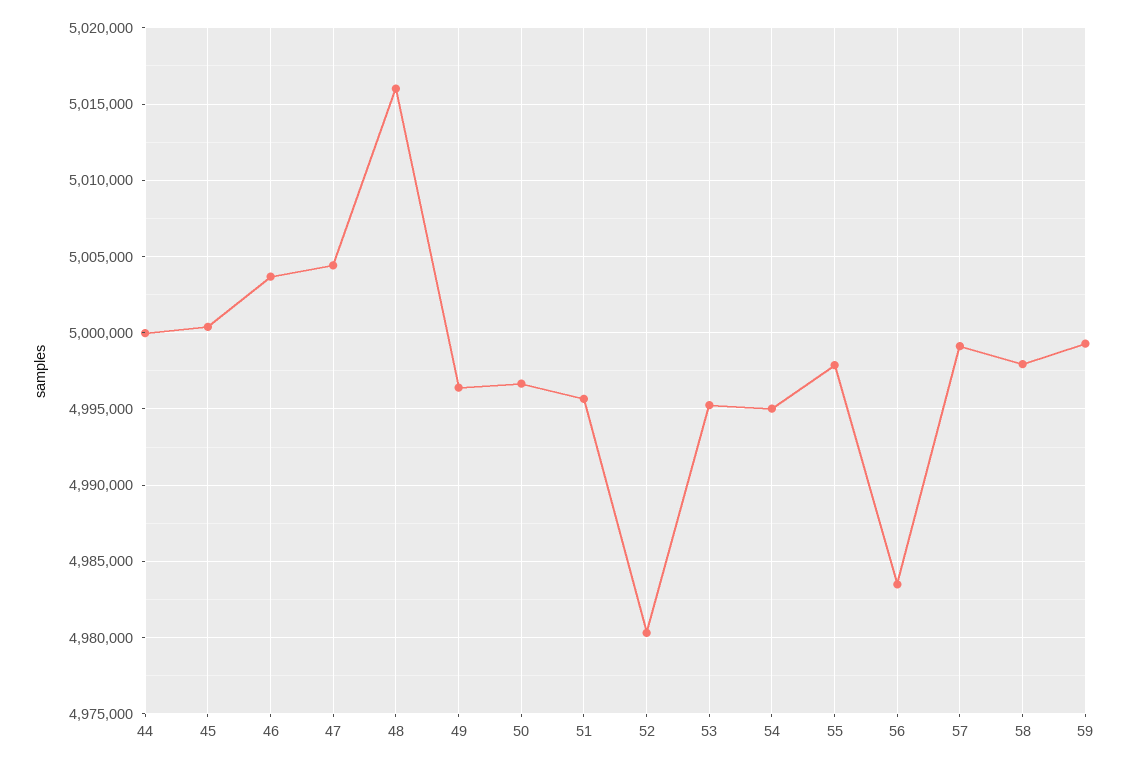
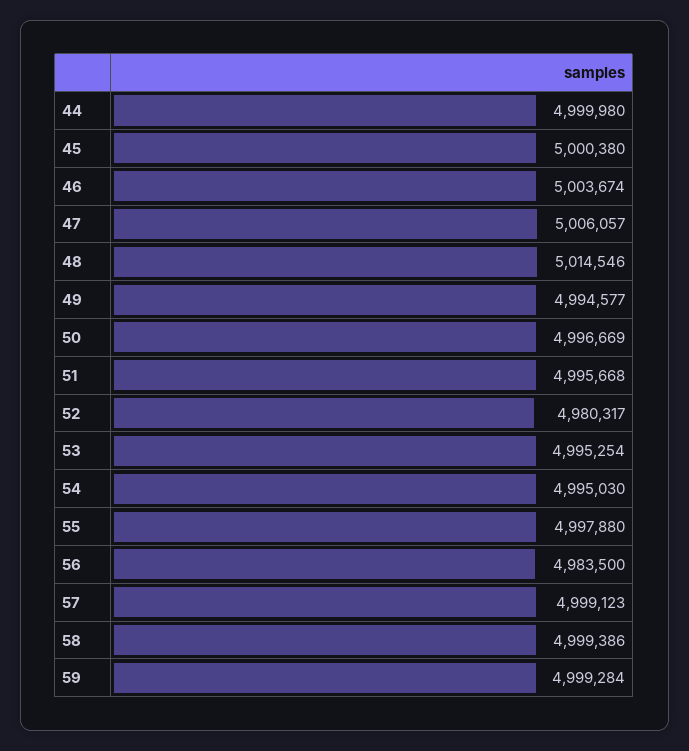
  {
    "44": 4999980,
    "45": 5000380,
    "46": 5003674,
-   "47": 5004500,
+   "47": 5006057,
-   "48": 5016000,
+   "48": 5014546,
-   "49": 4996500,
+   "49": 4994577,
    "50": 4996669,
    "51": 4995668,
    "52": 4980317,
    "53": 4995254,
    "54": 4995030,
    "55": 4997880,
    "56": 4983500,
    "57": 4999123,
-   "58": 4998000,
+   "58": 4999386,
    "59": 4999284
  }

